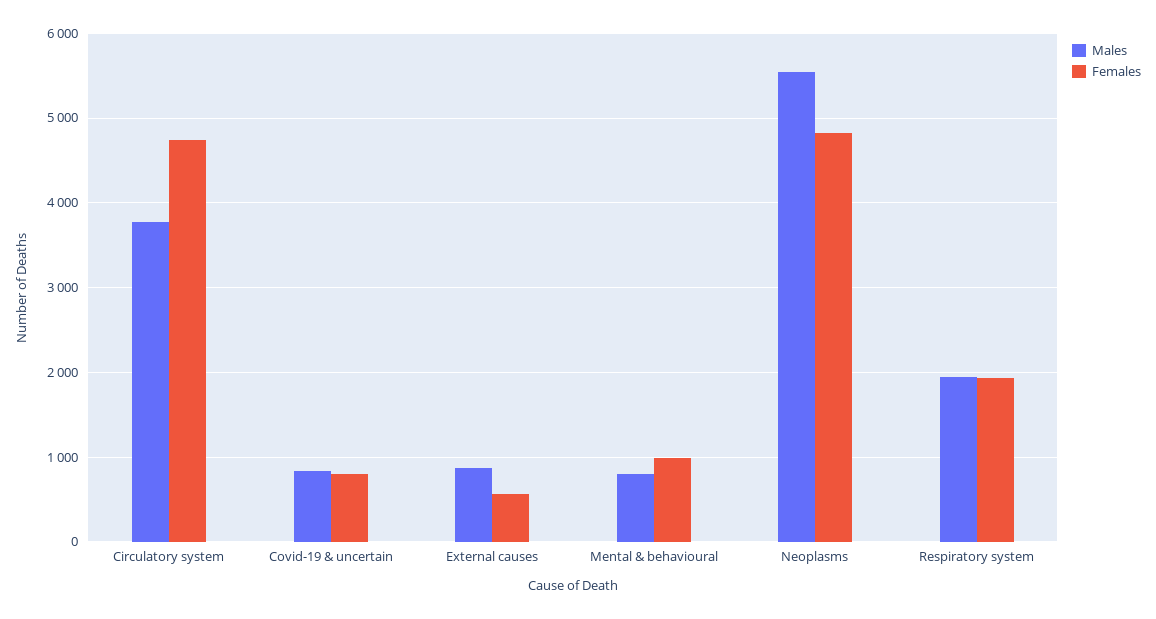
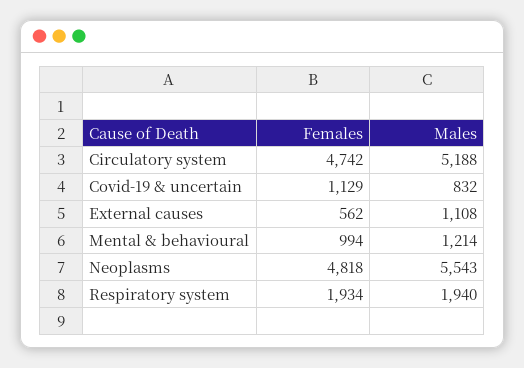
  {
    "Males": {
-     "Circulatory system": 3800,
+     "Circulatory system": 5188,
      "Covid-19 & uncertain": 832,
-     "External causes": 900,
+     "External causes": 1108,
-     "Mental & behavioural": 800,
+     "Mental & behavioural": 1214,
      "Neoplasms": 5543,
      "Respiratory system": 1940
    },
    "Females": {
      "Circulatory system": 4742,
-     "Covid-19 & uncertain": 800,
+     "Covid-19 & uncertain": 1129,
      "External causes": 562,
      "Mental & behavioural": 994,
      "Neoplasms": 4818,
      "Respiratory system": 1934
    }
  }

